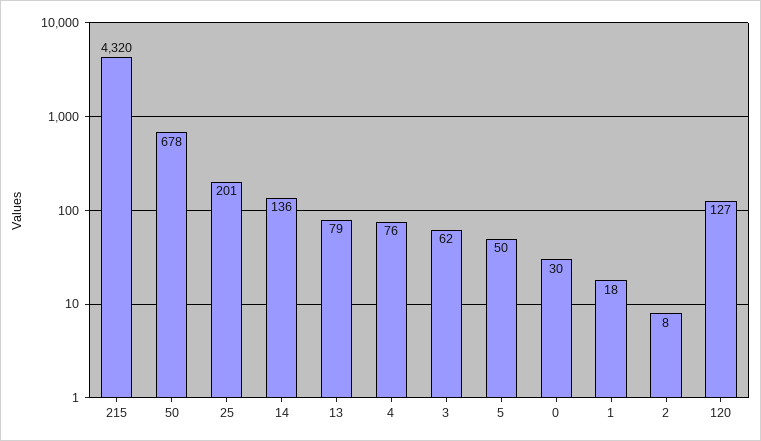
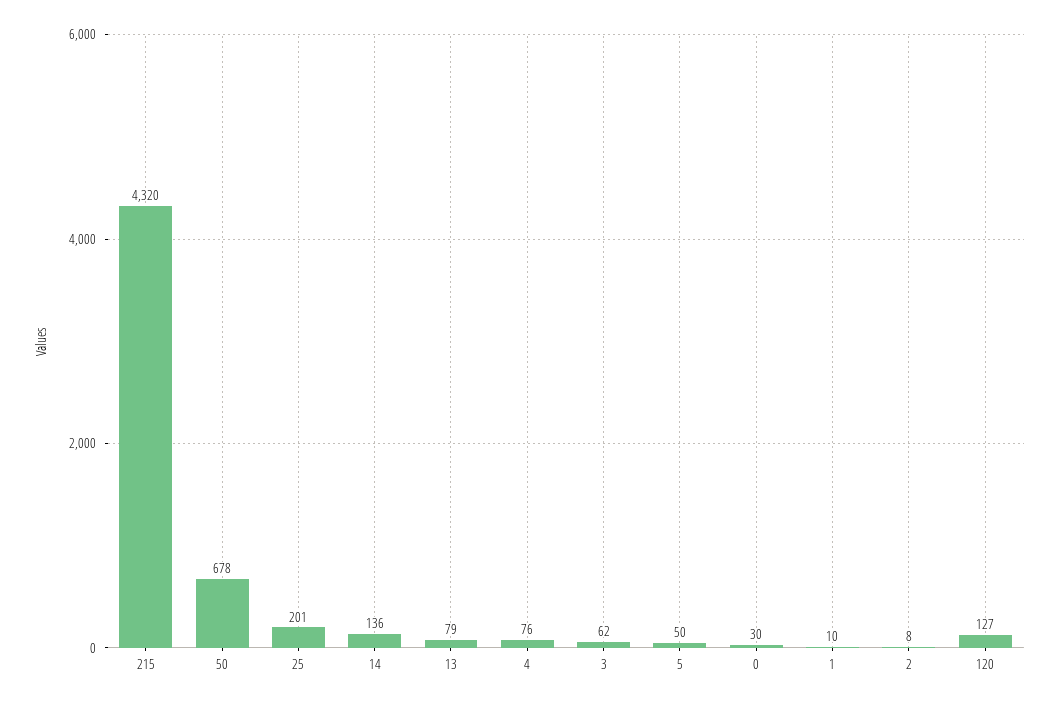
  {
    "215": 4320,
    "50": 678,
    "25": 201,
    "14": 136,
    "13": 79,
    "4": 76,
    "3": 62,
    "5": 50,
    "0": 30,
-   "1": 18,
+   "1": 10,
    "2": 8,
    "120": 127
  }

